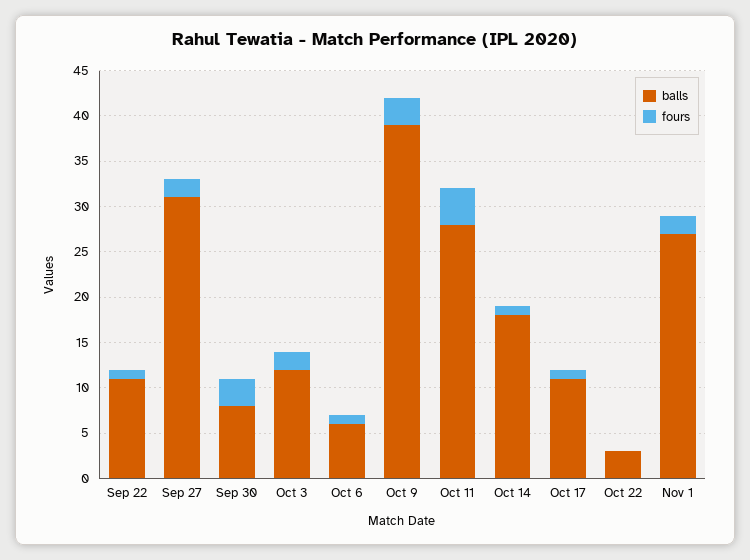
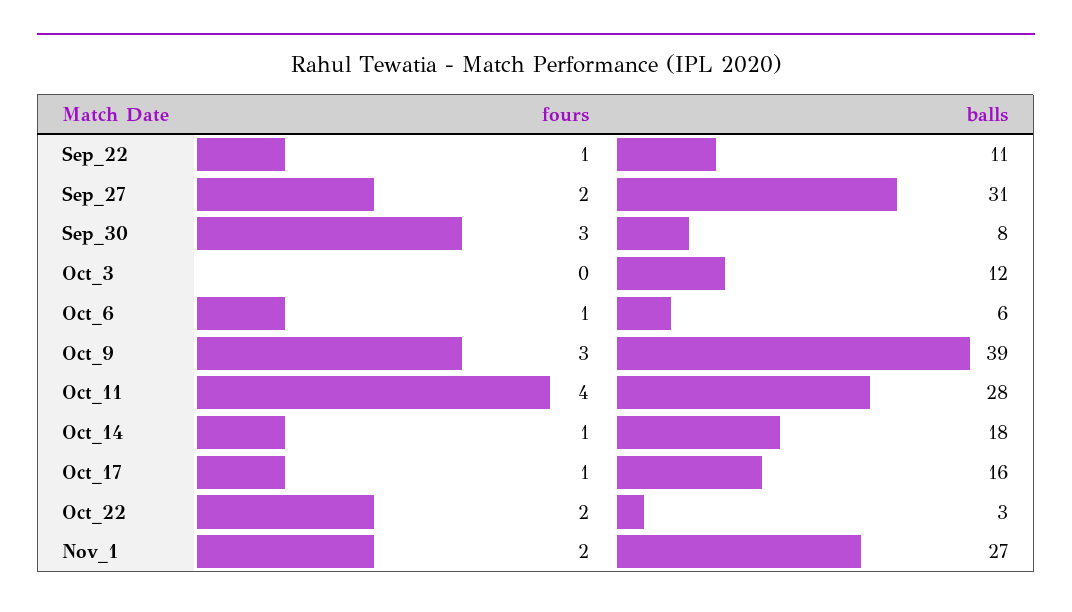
  {
    "balls": {
      "Sep 22": 11,
      "Sep 27": 31,
      "Sep 30": 8,
      "Oct 3": 12,
      "Oct 6": 6,
      "Oct 9": 39,
      "Oct 11": 28,
      "Oct 14": 18,
-     "Oct 17": 11,
+     "Oct 17": 16,
      "Oct 22": 3,
      "Nov 1": 27
    },
    "fours": {
      "Sep 22": 1,
      "Sep 27": 2,
      "Sep 30": 3,
-     "Oct 3": 2,
+     "Oct 3": 0,
      "Oct 6": 1,
      "Oct 9": 3,
      "Oct 11": 4,
      "Oct 14": 1,
      "Oct 17": 1,
-     "Oct 22": 0,
+     "Oct 22": 2,
      "Nov 1": 2
    }
  }

